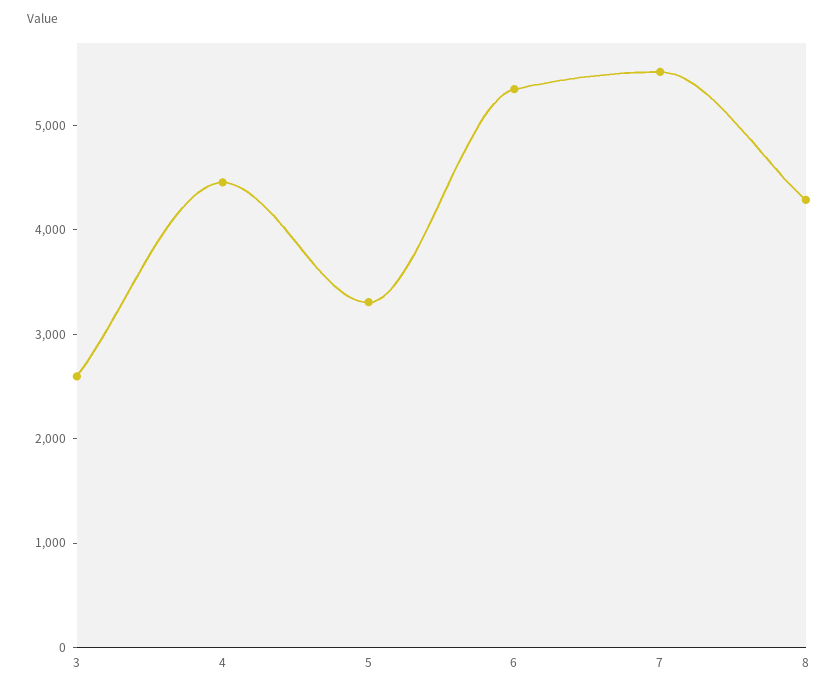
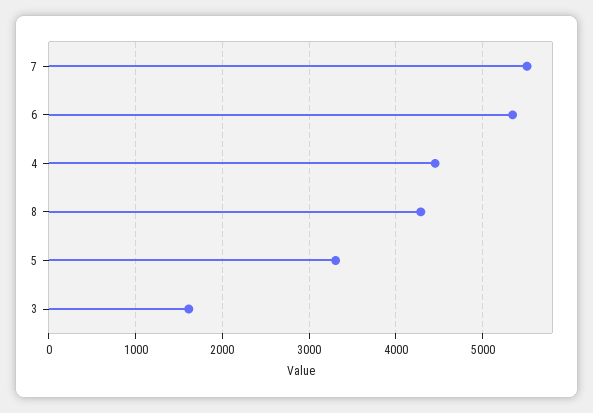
  {
-   "3": 2600,
+   "3": 1600,
    "4": 4500,
    "5": 3300,
    "6": 5300,
    "7": 5500,
    "8": 4300
  }

